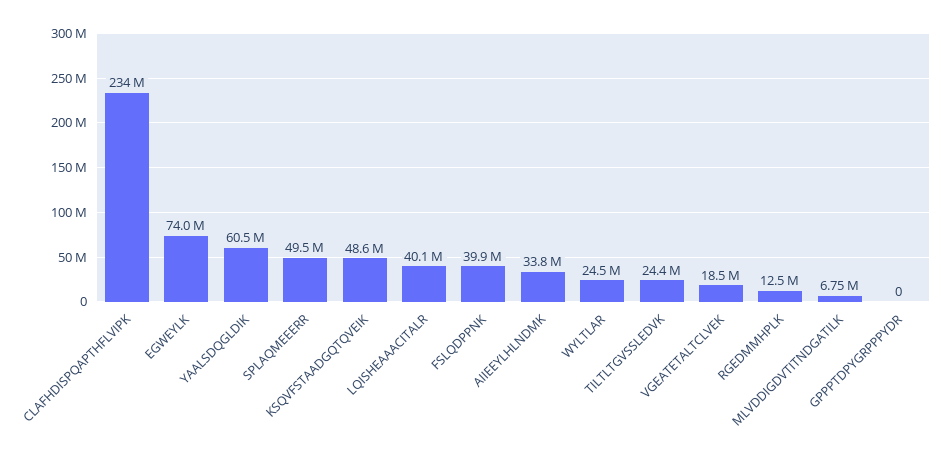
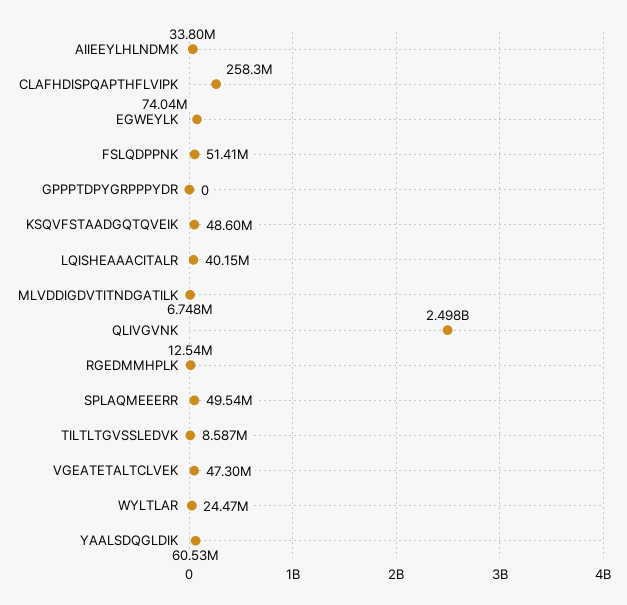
  {
-   "CLAFHDISPQAPTHFLVIPK": 234000000,
+   "CLAFHDISPQAPTHFLVIPK": 258300000,
    "EGWEYLK": 74040000,
    "YAALSDQGLDIK": 60530000,
    "SPLAQMEEERR": 49540000,
    "KSQVFSTAADGQTQVEIK": 48600000,
    "LQISHEAAACITALR": 40150000,
-   "FSLQDPPNK": 39900000,
+   "FSLQDPPNK": 51410000,
    "AIIEEYLHLNDMK": 33800000,
    "WYLTLAR": 24470000,
-   "TILTLTGVSSLEDVK": 24400000,
+   "TILTLTGVSSLEDVK": 8587000,
-   "VGEATETALTCLVEK": 18500000,
+   "VGEATETALTCLVEK": 47300000,
    "RGEDMMHPLK": 12540000,
    "MLVDDIGDVTITNDGATILK": 6748000,
-   "GPPPTDPYGRPPPYDR": 0
+   "GPPPTDPYGRPPPYDR": 0,
+   "QLIVGVNK": 2498000000
  }

